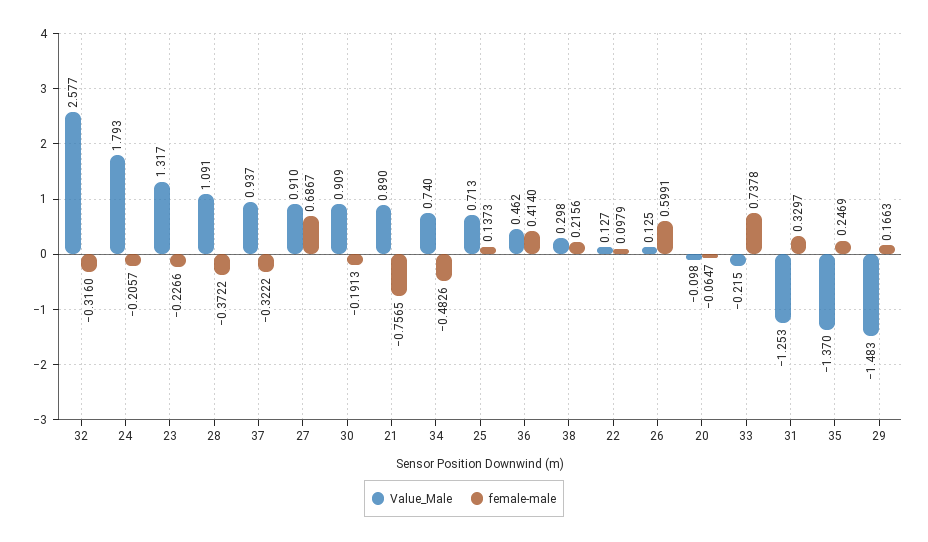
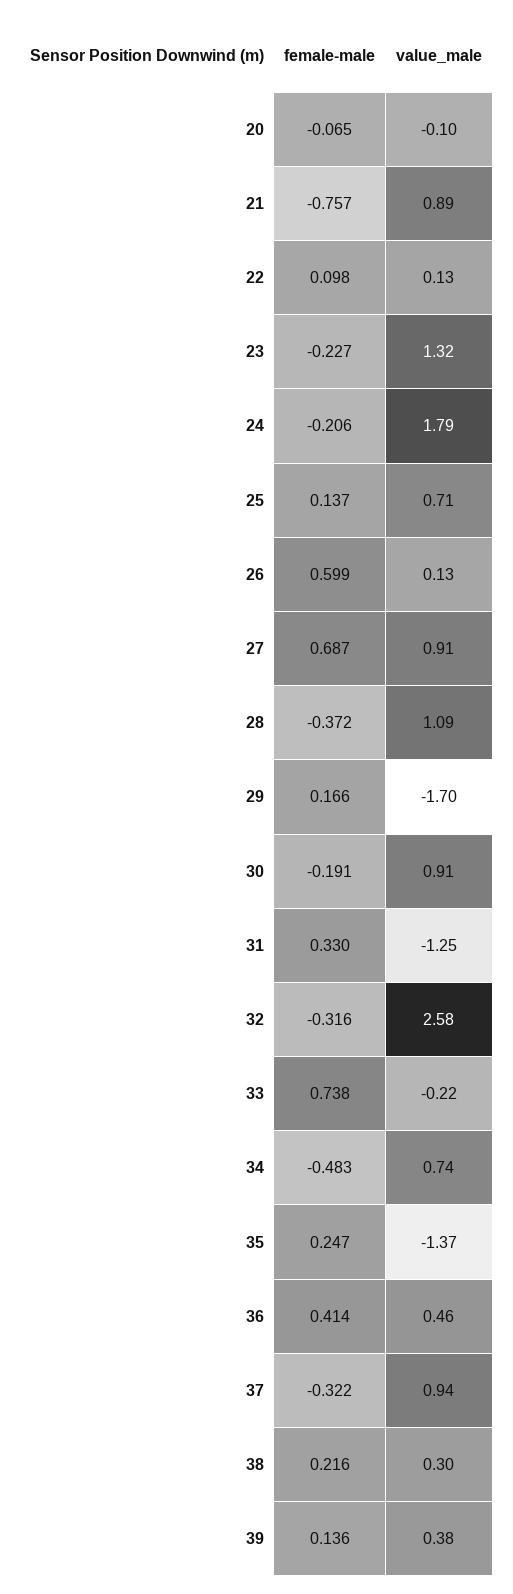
  {
    "Value_Male": {
      "32": 2.577,
      "24": 1.793,
      "23": 1.317,
      "28": 1.091,
      "37": 0.937,
      "27": 0.91,
      "30": 0.909,
      "21": 0.89,
      "34": 0.74,
      "25": 0.713,
      "36": 0.462,
      "38": 0.298,
      "22": 0.127,
      "26": 0.125,
      "20": -0.098,
      "33": -0.215,
      "31": -1.253,
      "35": -1.37,
-     "29": -1.483
+     "29": -1.7,
+     "39": 0.38
    },
    "female-male": {
      "32": -0.316,
      "24": -0.2057,
      "23": -0.2266,
      "28": -0.3722,
      "37": -0.3222,
      "27": 0.6867,
      "30": -0.1913,
      "21": -0.7565,
      "34": -0.4826,
      "25": 0.1373,
      "36": 0.414,
      "38": 0.2156,
      "22": 0.0979,
      "26": 0.5991,
      "20": -0.0647,
      "33": 0.7378,
      "31": 0.3297,
      "35": 0.2469,
-     "29": 0.1663
+     "29": 0.1663,
+     "39": 0.136
    }
  }

